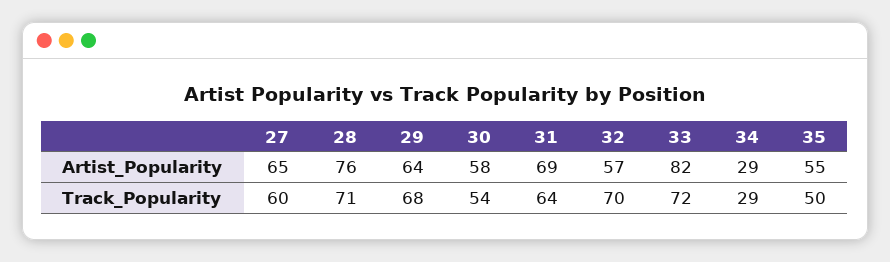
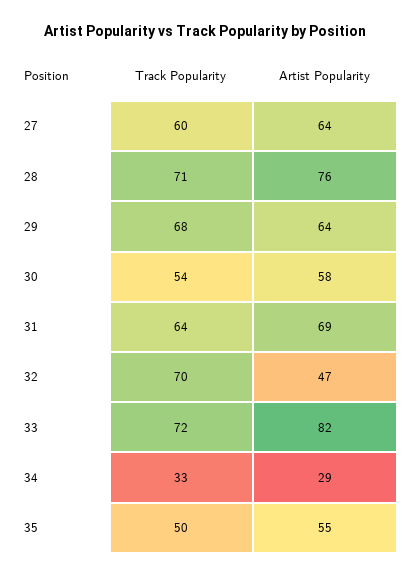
  {
    "27": {
-     "Artist_Popularity": 65,
+     "Artist_Popularity": 64,
      "Track_Popularity": 60
    },
    "28": {
      "Artist_Popularity": 76,
      "Track_Popularity": 71
    },
    "29": {
      "Artist_Popularity": 64,
      "Track_Popularity": 68
    },
    "30": {
      "Artist_Popularity": 58,
      "Track_Popularity": 54
    },
    "31": {
      "Artist_Popularity": 69,
      "Track_Popularity": 64
    },
    "32": {
-     "Artist_Popularity": 57,
+     "Artist_Popularity": 47,
      "Track_Popularity": 70
    },
    "33": {
      "Artist_Popularity": 82,
      "Track_Popularity": 72
    },
    "34": {
      "Artist_Popularity": 29,
-     "Track_Popularity": 29
+     "Track_Popularity": 33
    },
    "35": {
      "Artist_Popularity": 55,
      "Track_Popularity": 50
    }
  }

